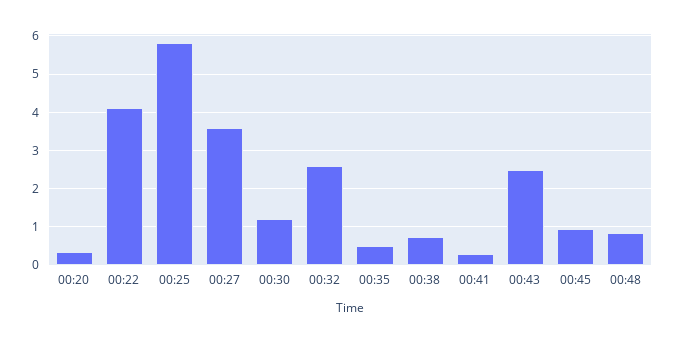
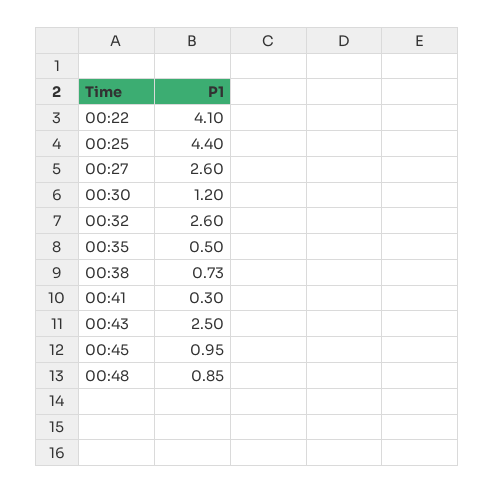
  {
-   "00:20": 0.4,
    "00:22": 4.1,
-   "00:25": 5.8,
+   "00:25": 4.4,
-   "00:27": 3.6,
+   "00:27": 2.6,
    "00:30": 1.2,
    "00:32": 2.6,
    "00:35": 0.5,
    "00:38": 0.73,
    "00:41": 0.3,
    "00:43": 2.5,
    "00:45": 0.95,
    "00:48": 0.85
  }

